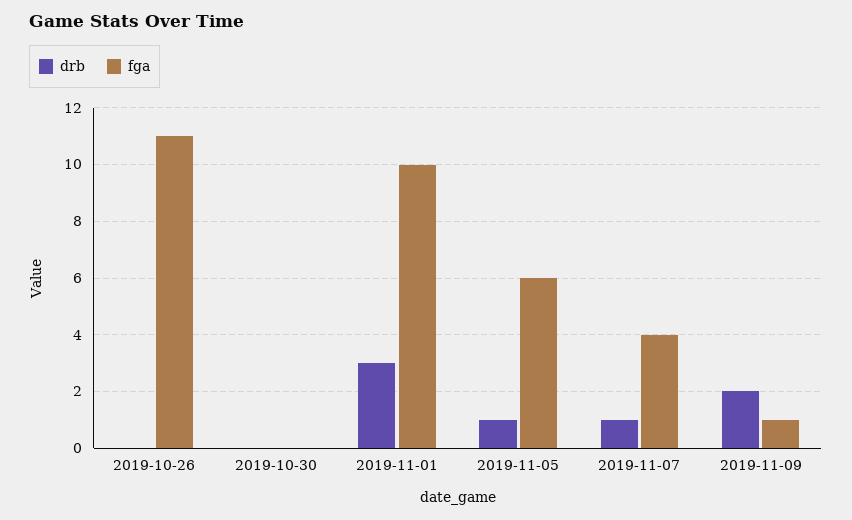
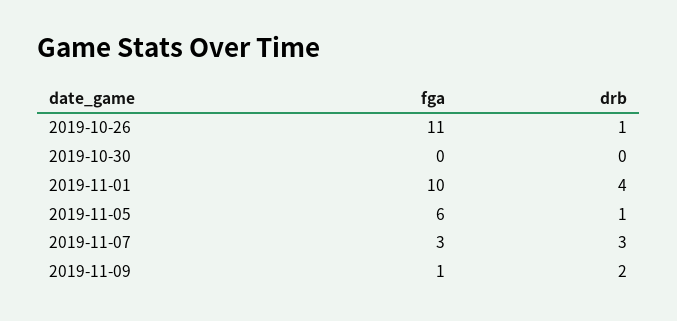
  {
    "drb": {
-     "2019-10-26": 0,
+     "2019-10-26": 1,
      "2019-10-30": 0,
-     "2019-11-01": 3,
+     "2019-11-01": 4,
      "2019-11-05": 1,
-     "2019-11-07": 1,
+     "2019-11-07": 3,
      "2019-11-09": 2
    },
    "fga": {
      "2019-10-26": 11,
      "2019-10-30": 0,
      "2019-11-01": 10,
      "2019-11-05": 6,
-     "2019-11-07": 4,
+     "2019-11-07": 3,
      "2019-11-09": 1
    }
  }

